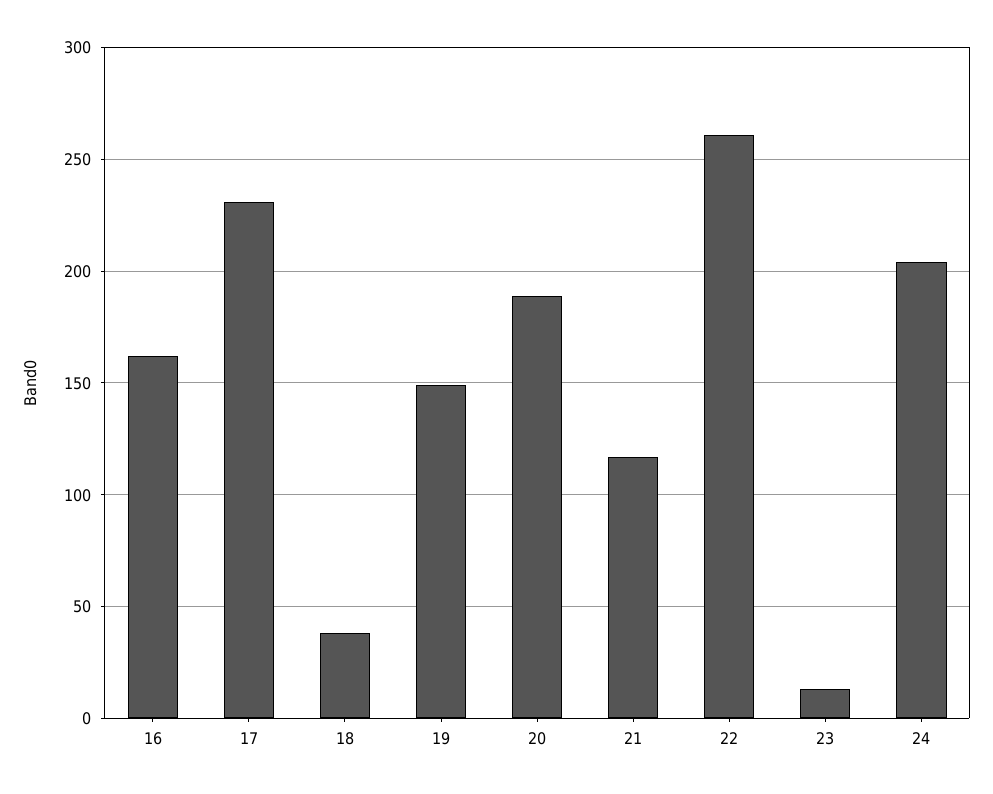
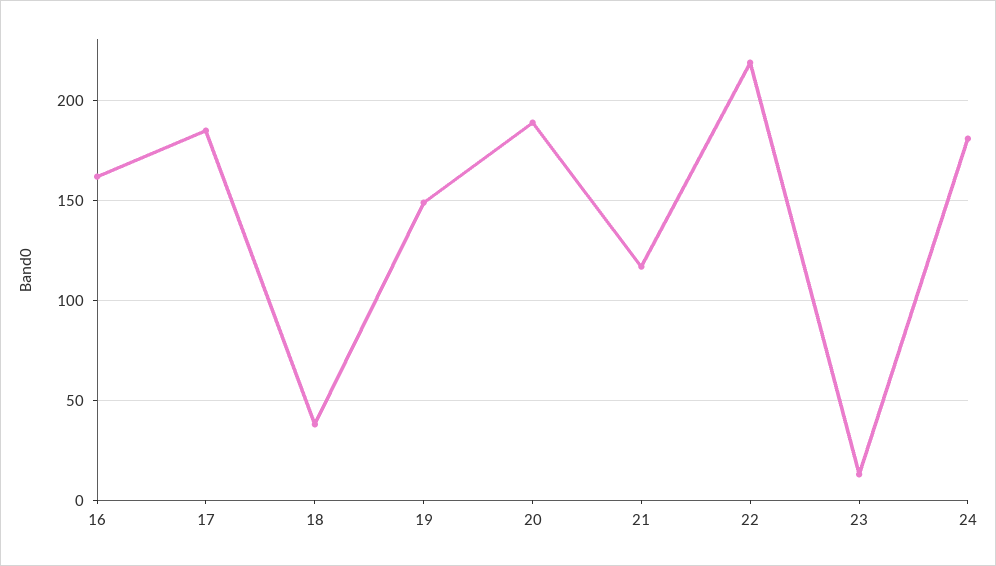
  {
    "16": 160,
-   "17": 230,
+   "17": 185,
    "18": 40,
    "19": 150,
    "20": 190,
    "21": 115,
-   "22": 260,
+   "22": 220,
    "23": 15,
-   "24": 205
+   "24": 180
  }

